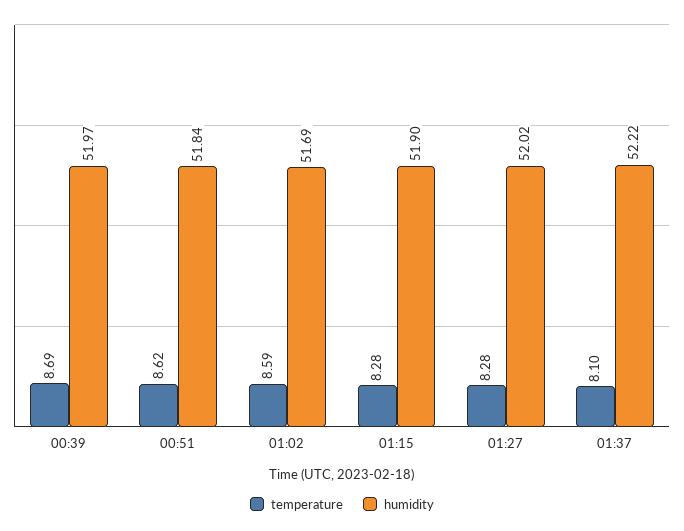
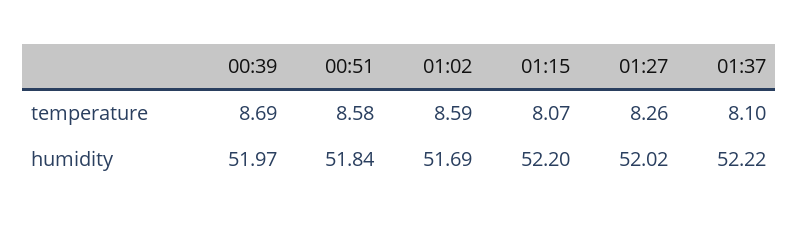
  {
    "temperature": {
      "00:39": 8.69,
-     "00:51": 8.62,
+     "00:51": 8.58,
      "01:02": 8.59,
-     "01:15": 8.28,
+     "01:15": 8.07,
-     "01:27": 8.28,
+     "01:27": 8.26,
      "01:37": 8.1
    },
    "humidity": {
      "00:39": 51.97,
      "00:51": 51.84,
      "01:02": 51.69,
-     "01:15": 51.9,
+     "01:15": 52.2,
      "01:27": 52.02,
      "01:37": 52.22
    }
  }

